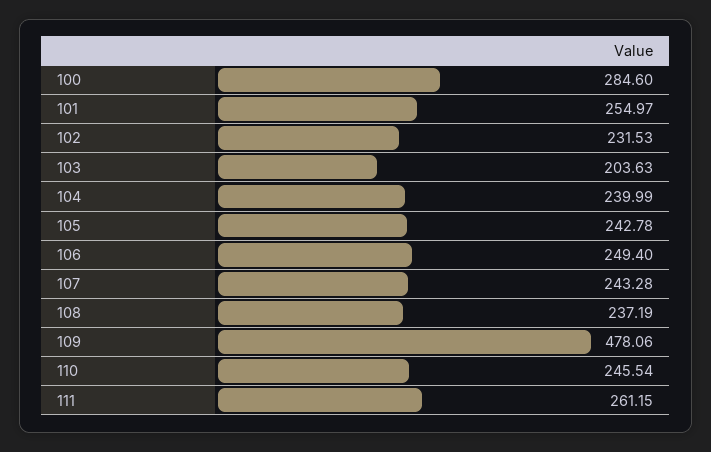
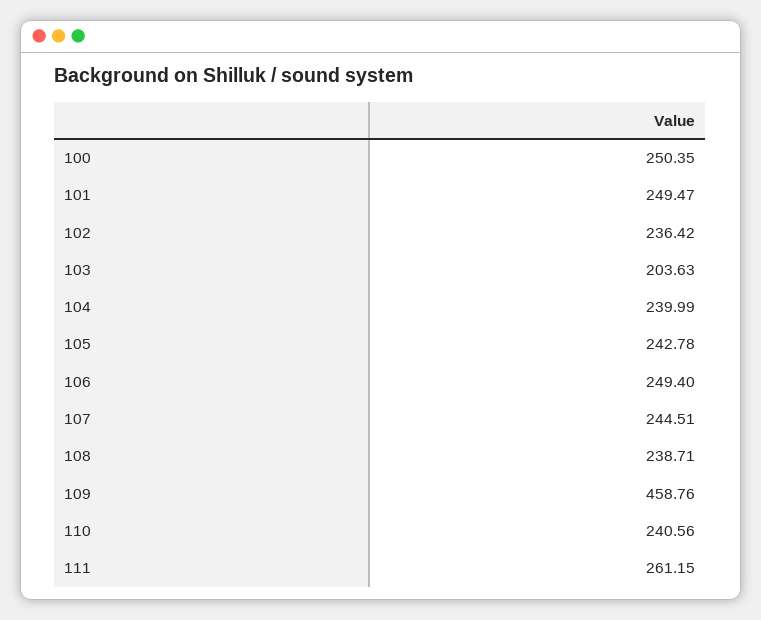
  {
-   "100": 284.6,
+   "100": 250.35,
-   "101": 254.97,
+   "101": 249.47,
-   "102": 231.53,
+   "102": 236.42,
    "103": 203.63,
    "104": 239.99,
    "105": 242.78,
    "106": 249.4,
-   "107": 243.28,
+   "107": 244.51,
-   "108": 237.19,
+   "108": 238.71,
-   "109": 478.06,
+   "109": 458.76,
-   "110": 245.54,
+   "110": 240.56,
    "111": 261.15
  }

